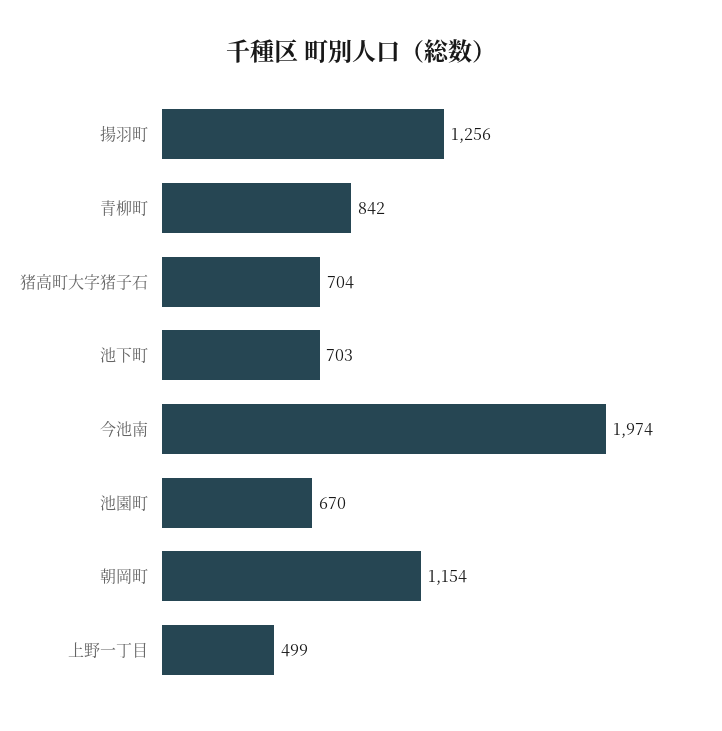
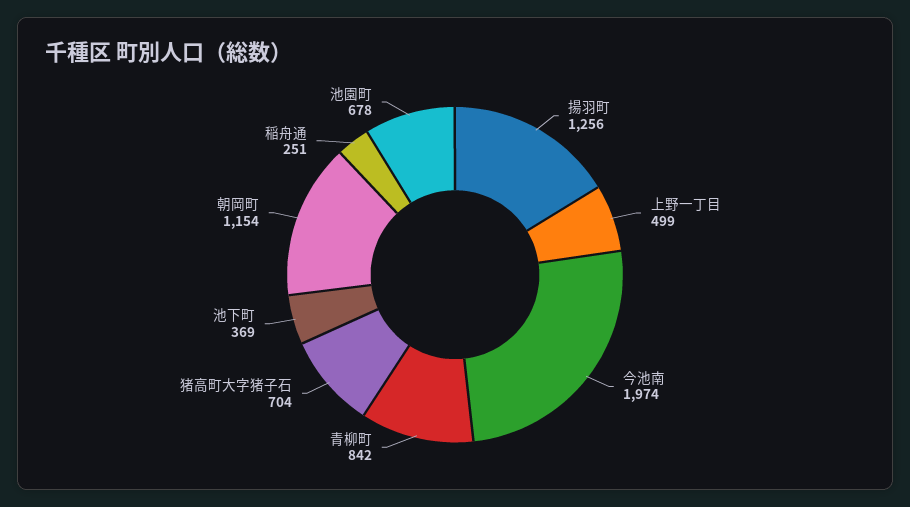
  {
    "揚羽町": 1256,
    "青柳町": 842,
    "猪高町大字猪子石": 704,
-   "池下町": 703,
+   "池下町": 369,
    "今池南": 1974,
-   "池園町": 670,
+   "池園町": 678,
    "朝岡町": 1154,
-   "上野一丁目": 499
+   "上野一丁目": 499,
+   "稲舟通": 251
  }

